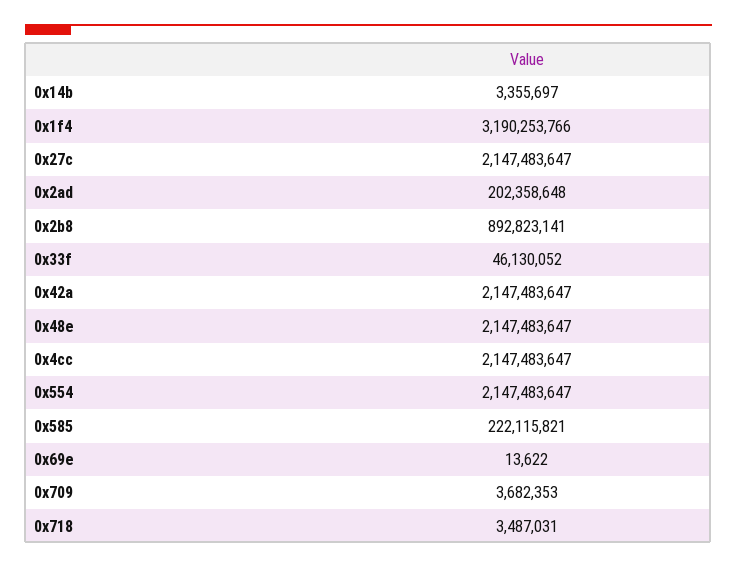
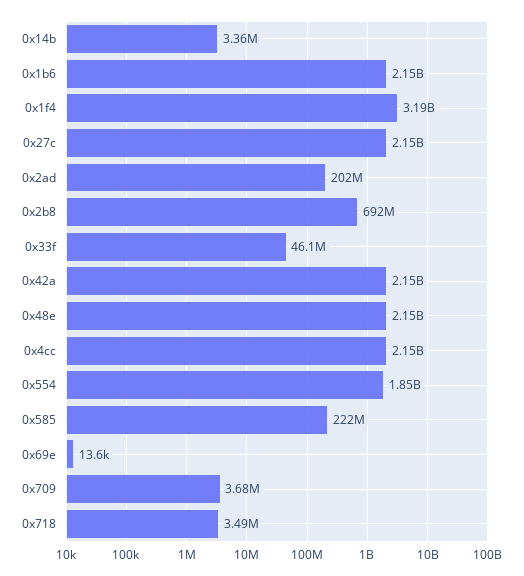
  {
    "0x14b": 3355697,
    "0x1f4": 3190253766,
    "0x27c": 2147483647,
    "0x2ad": 202358648,
-   "0x2b8": 892823141,
+   "0x2b8": 692000000,
    "0x33f": 46130052,
    "0x42a": 2147483647,
    "0x48e": 2147483647,
    "0x4cc": 2147483647,
-   "0x554": 2147483647,
+   "0x554": 1850000000,
    "0x585": 222115821,
    "0x69e": 13622,
    "0x709": 3682353,
-   "0x718": 3487031
+   "0x718": 3487031,
+   "0x1b6": 2150000000
  }

